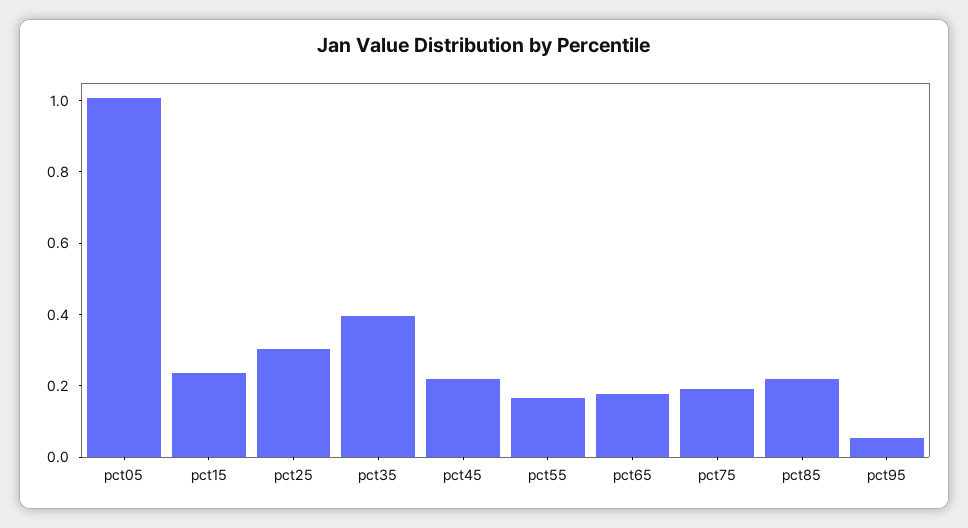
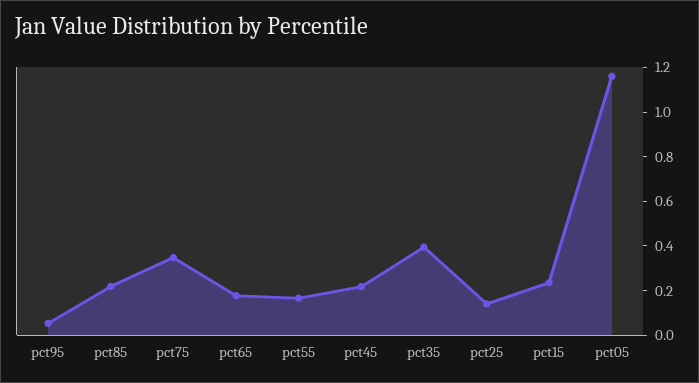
  {
-   "pct05": 1,
+   "pct05": 1.15,
    "pct15": 0.25,
-   "pct25": 0.3,
+   "pct25": 0.15,
    "pct35": 0.4,
    "pct45": 0.2,
    "pct55": 0.15,
    "pct65": 0.2,
-   "pct75": 0.2,
+   "pct75": 0.35,
    "pct85": 0.2,
    "pct95": 0.05
  }

